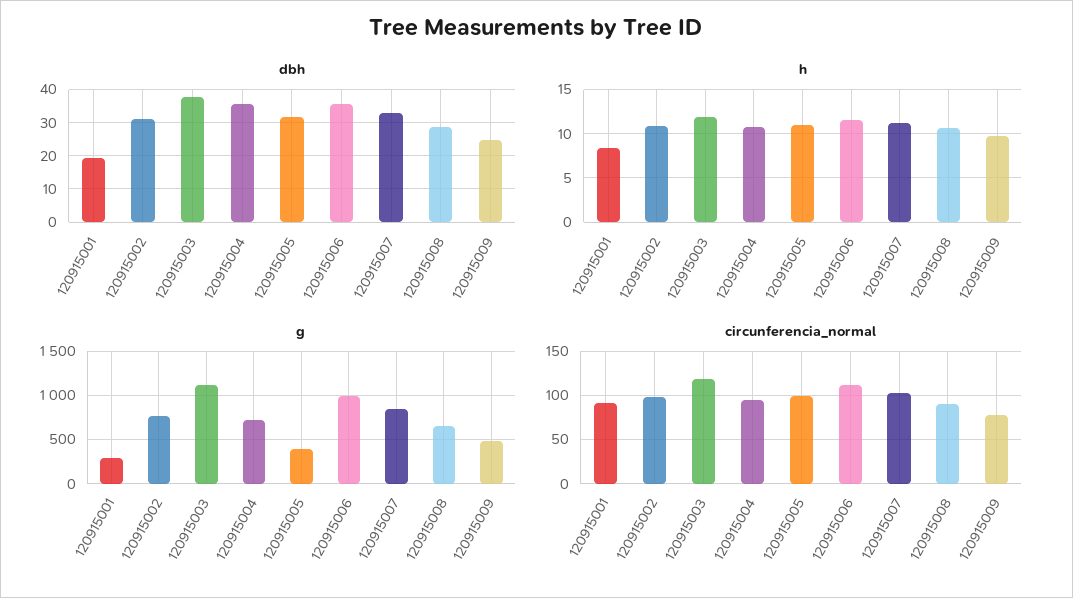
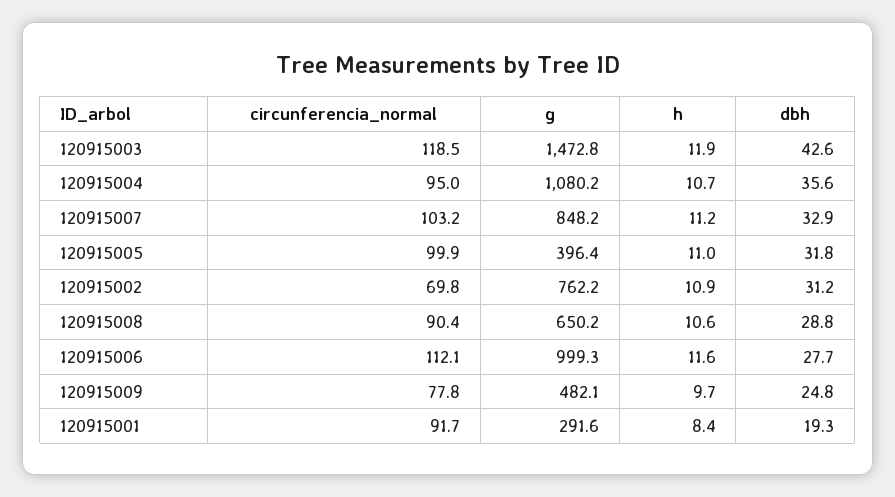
  {
    "dbh": {
      "120915001": 19.3,
      "120915002": 31.2,
-     "120915003": 38,
+     "120915003": 42.6,
      "120915004": 35.6,
      "120915005": 31.8,
-     "120915006": 36,
+     "120915006": 27.7,
      "120915007": 32.9,
      "120915008": 28.8,
      "120915009": 24.8
    },
    "h": {
      "120915001": 8.4,
      "120915002": 10.9,
      "120915003": 11.9,
      "120915004": 10.7,
      "120915005": 11,
      "120915006": 11.6,
      "120915007": 11.2,
      "120915008": 10.6,
      "120915009": 9.7
    },
    "g": {
      "120915001": 291.6,
      "120915002": 762.2,
-     "120915003": 1100,
+     "120915003": 1472.8,
-     "120915004": 700,
+     "120915004": 1080.2,
      "120915005": 396.4,
      "120915006": 999.3,
      "120915007": 848.2,
      "120915008": 650.2,
      "120915009": 482.1
    },
    "circunferencia_normal": {
      "120915001": 91.7,
-     "120915002": 100,
+     "120915002": 69.8,
      "120915003": 118.5,
      "120915004": 95,
      "120915005": 99.9,
      "120915006": 112.1,
      "120915007": 103.2,
      "120915008": 90.4,
      "120915009": 77.8
    }
  }

